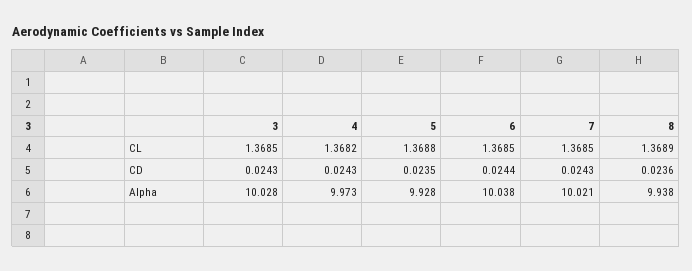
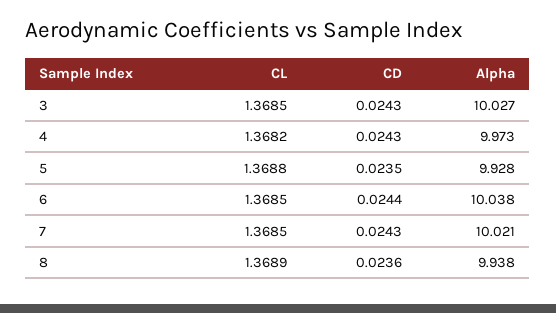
  {
    "3": {
      "CL": 1.3685,
      "CD": 0.0243,
-     "Alpha": 10.028
+     "Alpha": 10.027
    },
    "4": {
      "CL": 1.3682,
      "CD": 0.0243,
      "Alpha": 9.973
    },
    "5": {
      "CL": 1.3688,
      "CD": 0.0235,
      "Alpha": 9.928
    },
    "6": {
      "CL": 1.3685,
      "CD": 0.0244,
      "Alpha": 10.038
    },
    "7": {
      "CL": 1.3685,
      "CD": 0.0243,
      "Alpha": 10.021
    },
    "8": {
      "CL": 1.3689,
      "CD": 0.0236,
      "Alpha": 9.938
    }
  }

